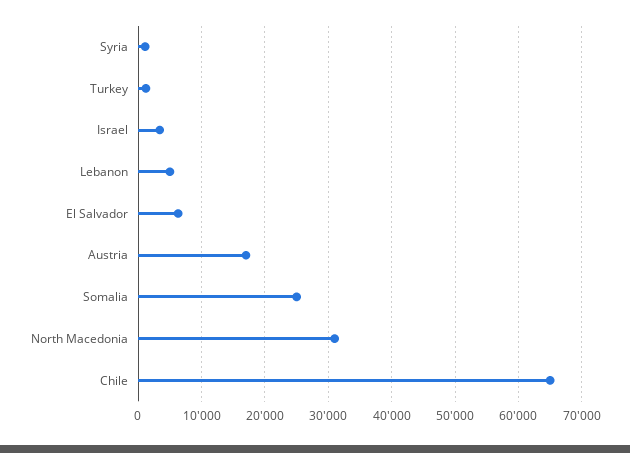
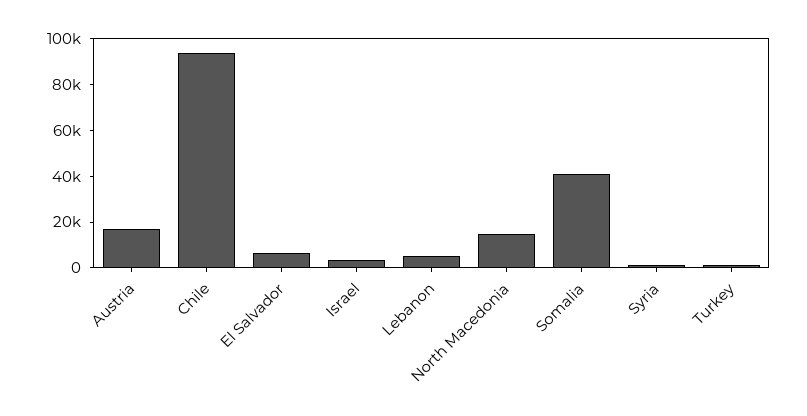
  {
    "Syria": 1000,
    "Turkey": 1000,
    "Israel": 3000,
    "Lebanon": 5000,
    "El Salvador": 6000,
    "Austria": 17000,
-   "Somalia": 25000,
+   "Somalia": 40000,
-   "North Macedonia": 31000,
+   "North Macedonia": 15000,
-   "Chile": 65000
+   "Chile": 95000
  }

